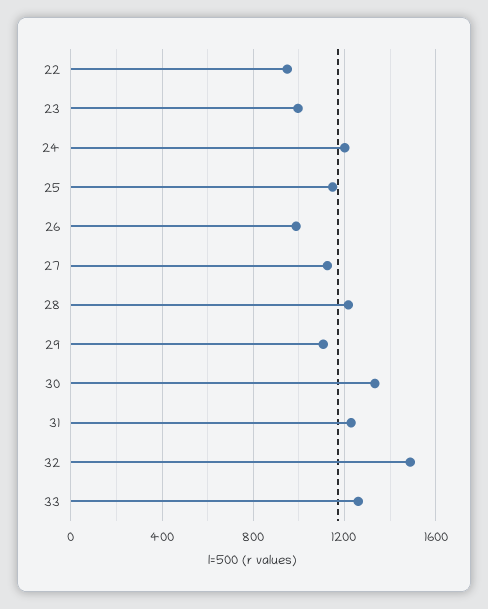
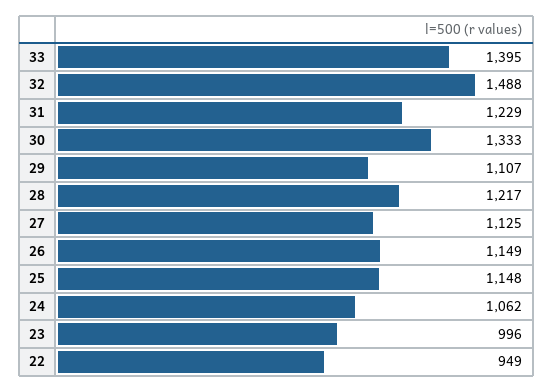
  {
    "22": 949,
    "23": 996,
-   "24": 1200,
+   "24": 1062,
    "25": 1148,
-   "26": 1000,
+   "26": 1149,
    "27": 1125,
    "28": 1217,
    "29": 1107,
    "30": 1333,
    "31": 1229,
    "32": 1488,
-   "33": 1250
+   "33": 1395
  }

